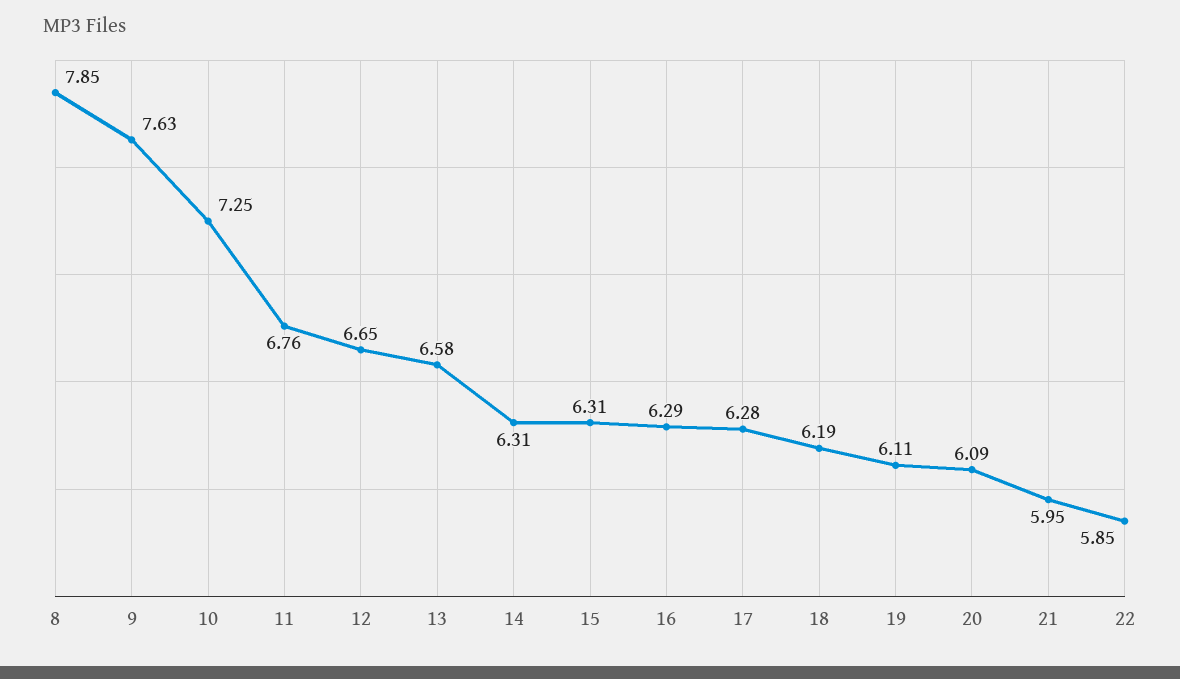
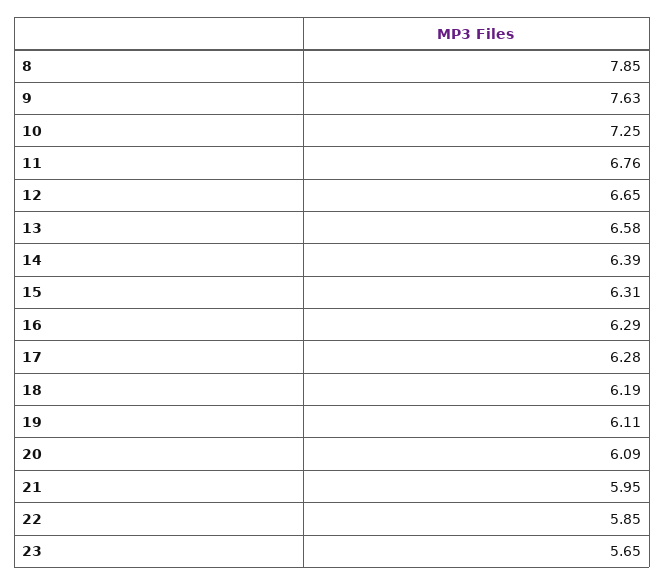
  {
    "8": 7.85,
    "9": 7.63,
    "10": 7.25,
    "11": 6.76,
    "12": 6.65,
    "13": 6.58,
-   "14": 6.31,
+   "14": 6.39,
    "15": 6.31,
    "16": 6.29,
    "17": 6.28,
    "18": 6.19,
    "19": 6.11,
    "20": 6.09,
    "21": 5.95,
-   "22": 5.85
+   "22": 5.85,
+   "23": 5.65
  }

